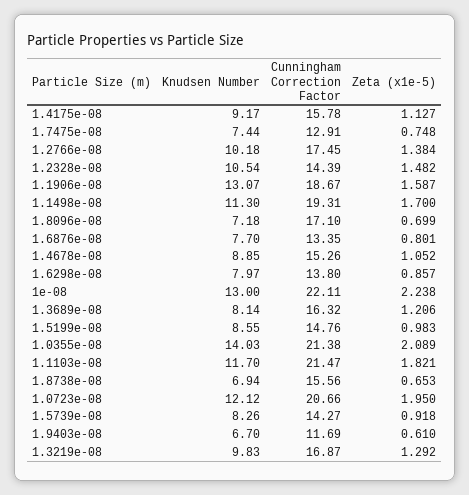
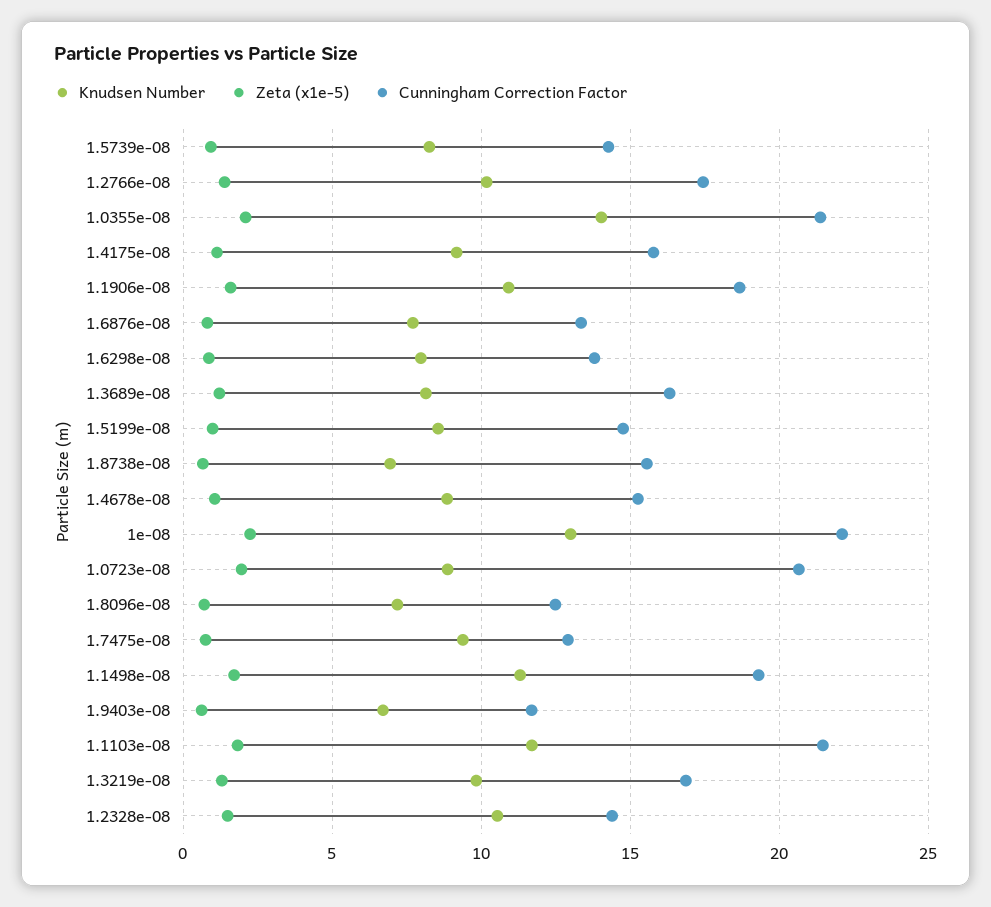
  {
    "Knudsen Number": {
      "1.4175e-08": 9.17,
-     "1.7475e-08": 7.44,
+     "1.7475e-08": 9.5,
      "1.2766e-08": 10.18,
      "1.2328e-08": 10.54,
-     "1.1906e-08": 13.07,
+     "1.1906e-08": 11,
      "1.1498e-08": 11.3,
      "1.8096e-08": 7.18,
      "1.6876e-08": 7.7,
      "1.4678e-08": 8.85,
      "1.6298e-08": 7.97,
      "1e-08": 13,
      "1.3689e-08": 8.14,
      "1.5199e-08": 8.55,
      "1.0355e-08": 14.03,
      "1.1103e-08": 11.7,
      "1.8738e-08": 6.94,
-     "1.0723e-08": 12.12,
+     "1.0723e-08": 9,
      "1.5739e-08": 8.26,
      "1.9403e-08": 6.7,
      "1.3219e-08": 9.83
    },
    "Cunningham Correction Factor": {
      "1.4175e-08": 15.78,
      "1.7475e-08": 12.91,
      "1.2766e-08": 17.45,
      "1.2328e-08": 14.39,
      "1.1906e-08": 18.67,
      "1.1498e-08": 19.31,
-     "1.8096e-08": 17.1,
+     "1.8096e-08": 12.5,
      "1.6876e-08": 13.35,
      "1.4678e-08": 15.26,
      "1.6298e-08": 13.8,
      "1e-08": 22.11,
      "1.3689e-08": 16.32,
      "1.5199e-08": 14.76,
      "1.0355e-08": 21.38,
      "1.1103e-08": 21.47,
      "1.8738e-08": 15.56,
      "1.0723e-08": 20.66,
      "1.5739e-08": 14.27,
      "1.9403e-08": 11.69,
      "1.3219e-08": 16.87
    },
    "Zeta (x1e-5)": {
      "1.4175e-08": 1.127,
      "1.7475e-08": 0.748,
      "1.2766e-08": 1.384,
      "1.2328e-08": 1.482,
      "1.1906e-08": 1.587,
      "1.1498e-08": 1.7,
      "1.8096e-08": 0.699,
      "1.6876e-08": 0.801,
      "1.4678e-08": 1.052,
      "1.6298e-08": 0.857,
      "1e-08": 2.238,
      "1.3689e-08": 1.206,
      "1.5199e-08": 0.983,
      "1.0355e-08": 2.089,
      "1.1103e-08": 1.821,
      "1.8738e-08": 0.653,
      "1.0723e-08": 1.95,
      "1.5739e-08": 0.918,
      "1.9403e-08": 0.61,
      "1.3219e-08": 1.292
    }
  }

